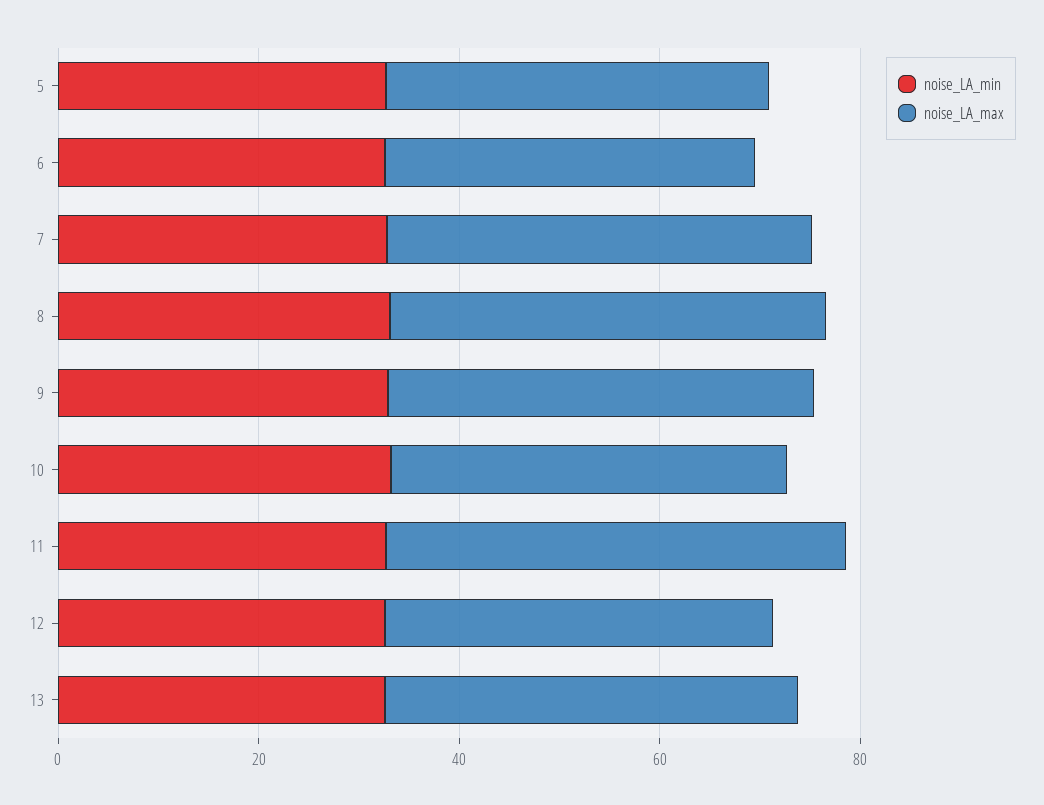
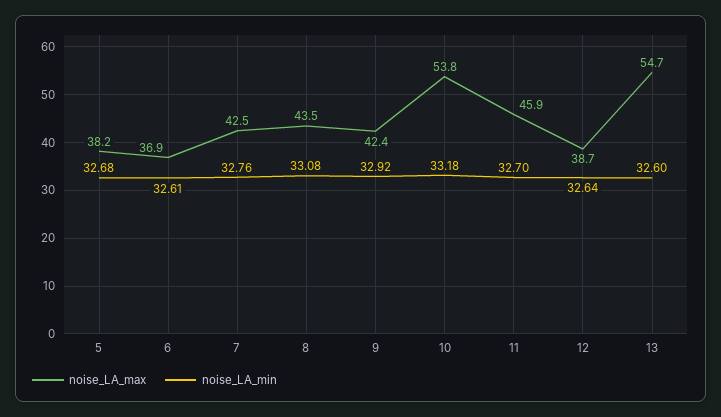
  {
    "noise_LA_min": {
      "5": 32.68,
      "6": 32.61,
      "7": 32.76,
      "8": 33.08,
      "9": 32.92,
      "10": 33.18,
      "11": 32.7,
      "12": 32.64,
      "13": 32.6
    },
    "noise_LA_max": {
      "5": 38.2,
      "6": 36.9,
      "7": 42.5,
      "8": 43.5,
      "9": 42.4,
-     "10": 40,
+     "10": 53.8,
      "11": 45.9,
      "12": 38.7,
-     "13": 40
+     "13": 54.7
    }
  }

